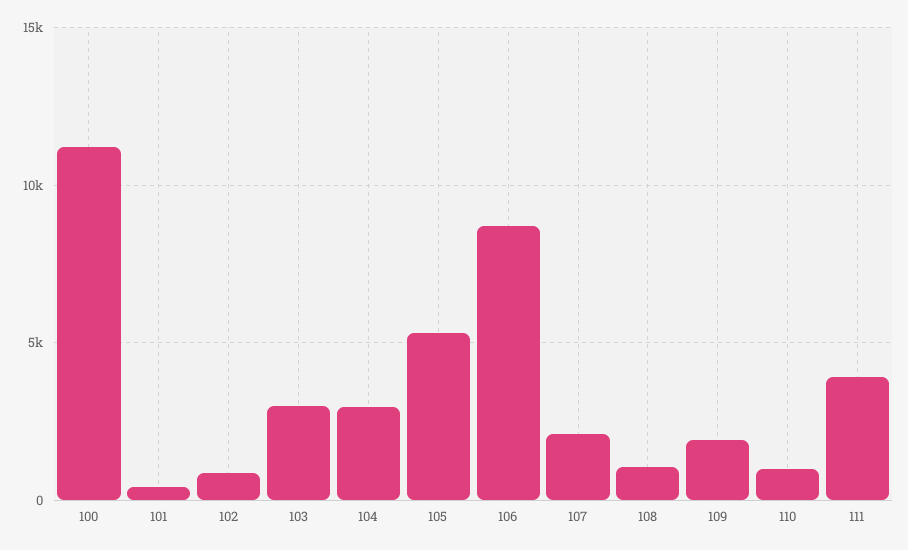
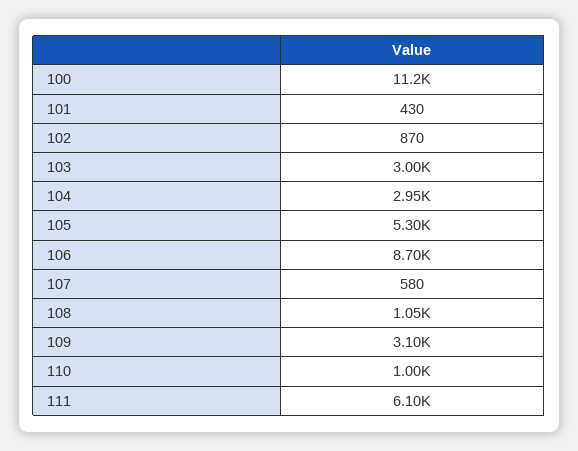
  {
    "100": 11200,
    "101": 430,
    "102": 870,
    "103": 3000,
    "104": 2950,
    "105": 5300,
    "106": 8700,
-   "107": 2000,
+   "107": 580,
    "108": 1050,
-   "109": 2000,
+   "109": 3100,
    "110": 1000,
-   "111": 4000
+   "111": 6100
  }

